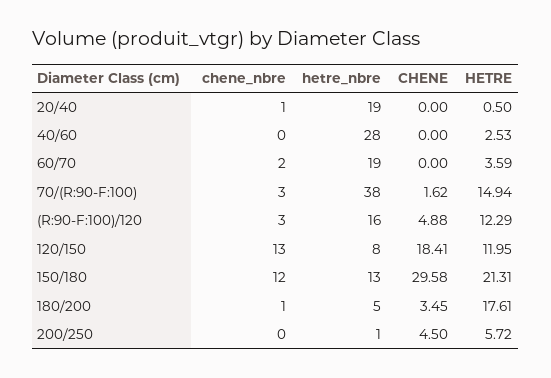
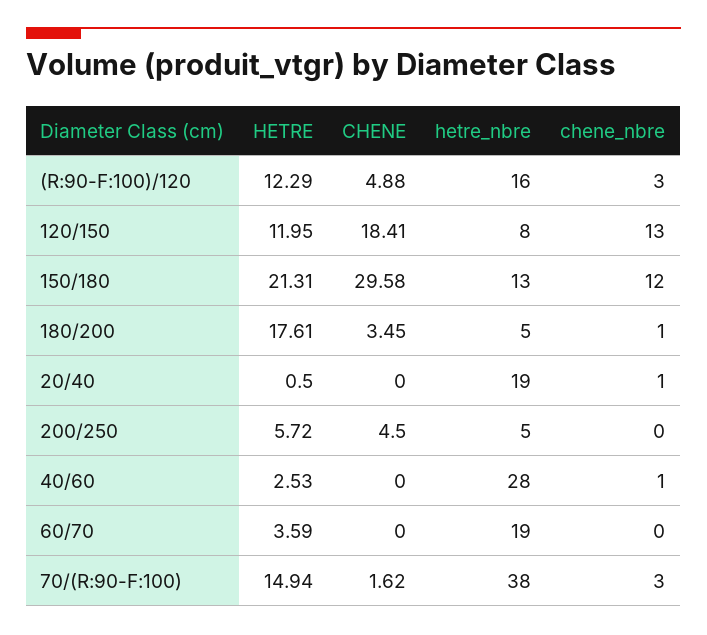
  {
    "chene_nbre": {
      "20/40": 1,
-     "40/60": 0,
+     "40/60": 1,
-     "60/70": 2,
+     "60/70": 0,
      "70/(R:90-F:100)": 3,
      "(R:90-F:100)/120": 3,
      "120/150": 13,
      "150/180": 12,
      "180/200": 1,
      "200/250": 0
    },
    "hetre_nbre": {
      "20/40": 19,
      "40/60": 28,
      "60/70": 19,
      "70/(R:90-F:100)": 38,
      "(R:90-F:100)/120": 16,
      "120/150": 8,
      "150/180": 13,
      "180/200": 5,
-     "200/250": 1
+     "200/250": 5
    },
    "CHENE": {
      "20/40": 0,
      "40/60": 0,
      "60/70": 0,
      "70/(R:90-F:100)": 1.62,
      "(R:90-F:100)/120": 4.88,
      "120/150": 18.41,
      "150/180": 29.58,
      "180/200": 3.45,
      "200/250": 4.5
    },
    "HETRE": {
      "20/40": 0.5,
      "40/60": 2.53,
      "60/70": 3.59,
      "70/(R:90-F:100)": 14.94,
      "(R:90-F:100)/120": 12.29,
      "120/150": 11.95,
      "150/180": 21.31,
      "180/200": 17.61,
      "200/250": 5.72
    }
  }

